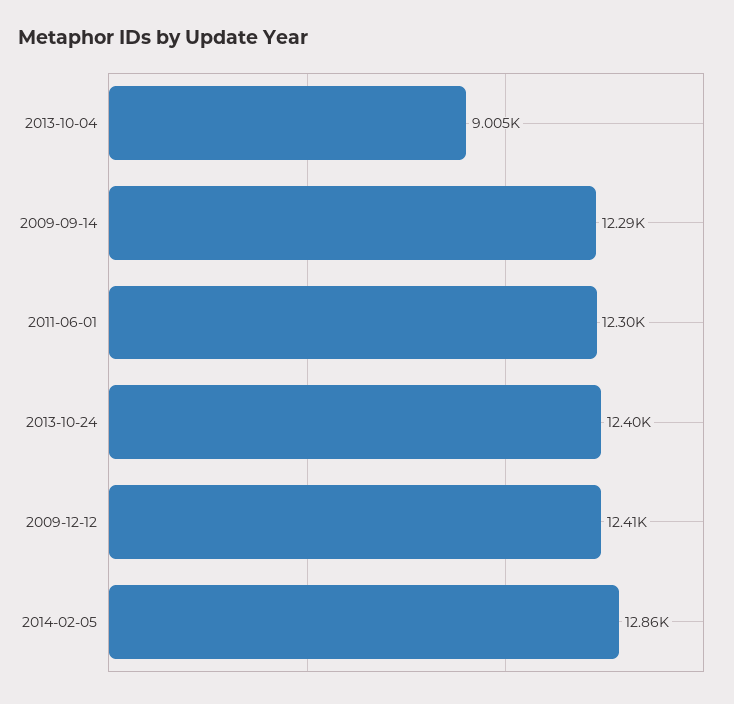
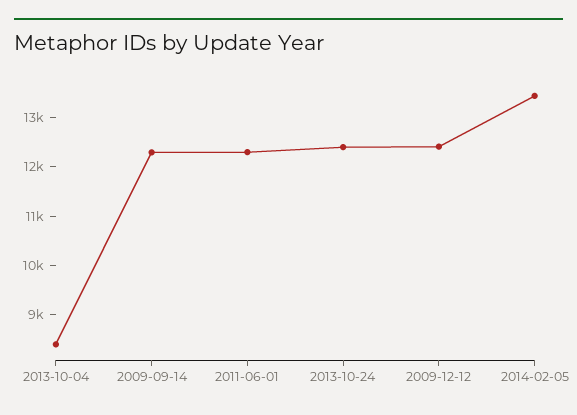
  {
-   "2013-10-04": 9005,
+   "2013-10-04": 8400,
    "2009-09-14": 12290,
    "2011-06-01": 12300,
    "2013-10-24": 12400,
    "2009-12-12": 12410,
-   "2014-02-05": 12860
+   "2014-02-05": 13400
  }

